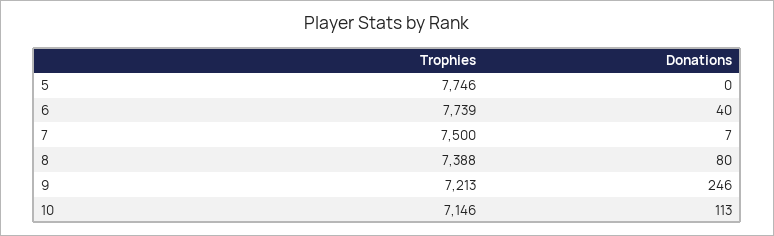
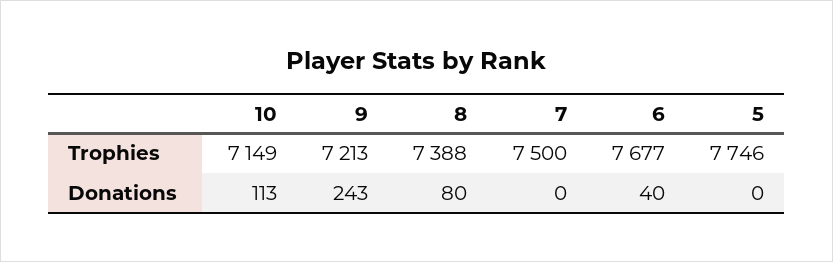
  {
    "Trophies": {
      "5": 7746,
-     "6": 7739,
+     "6": 7677,
      "7": 7500,
      "8": 7388,
      "9": 7213,
-     "10": 7146
+     "10": 7149
    },
    "Donations": {
      "5": 0,
      "6": 40,
-     "7": 7,
+     "7": 0,
      "8": 80,
-     "9": 246,
+     "9": 243,
      "10": 113
    }
  }

